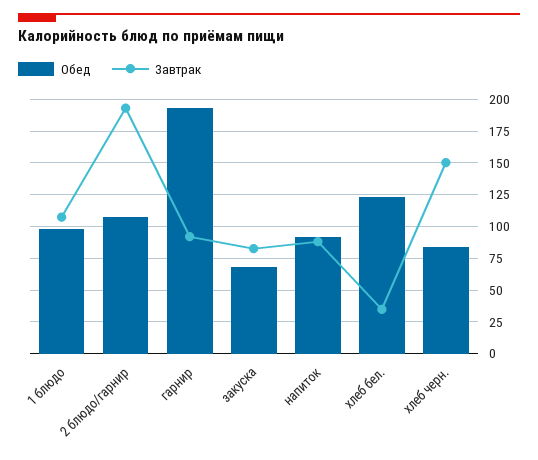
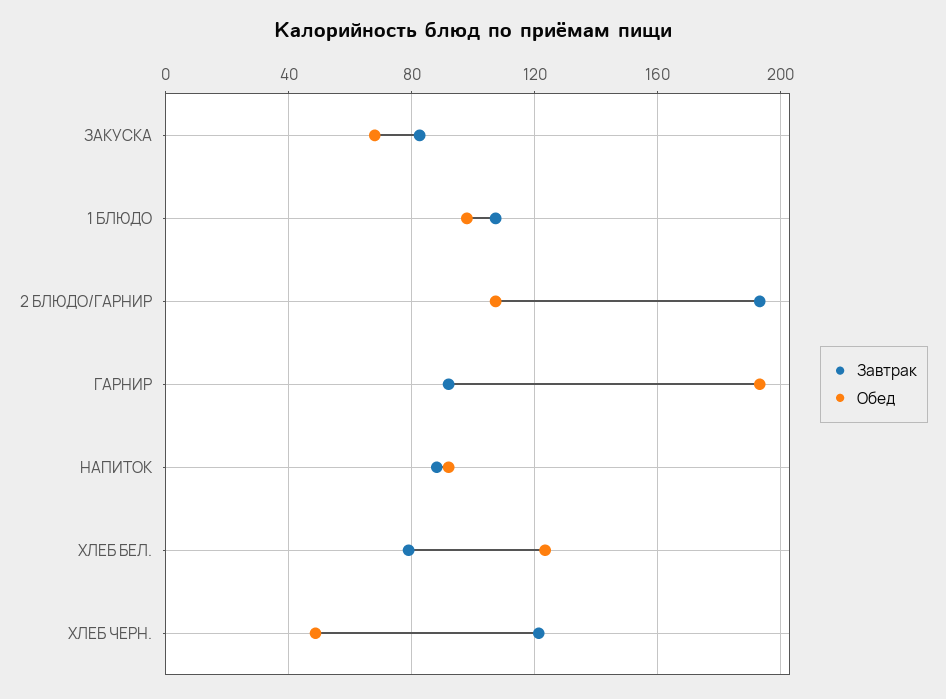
  {
    "Обед": {
      "1 блюдо": 100,
      "2 блюдо/гарнир": 105,
      "гарнир": 195,
      "закуска": 70,
      "напиток": 90,
      "хлеб бел.": 125,
-     "хлеб черн.": 85
+     "хлеб черн.": 50
    },
    "Завтрак": {
      "1 блюдо": 105,
      "2 блюдо/гарнир": 195,
      "гарнир": 90,
      "закуска": 85,
      "напиток": 90,
-     "хлеб бел.": 35,
+     "хлеб бел.": 80,
-     "хлеб черн.": 150
+     "хлеб черн.": 120
    }
  }

